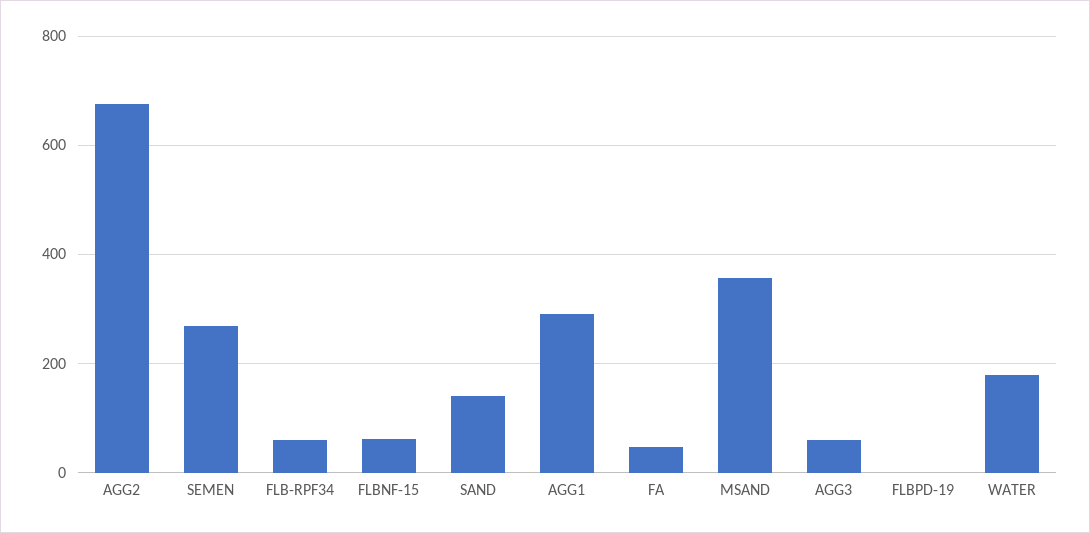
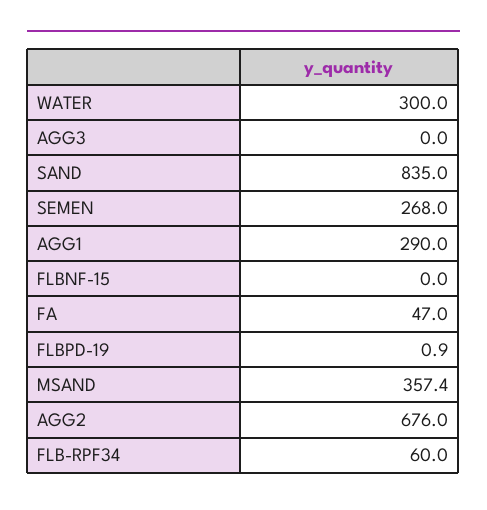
  {
    "AGG2": 676,
    "SEMEN": 268,
    "FLB-RPF34": 60,
-   "FLBNF-15": 60,
+   "FLBNF-15": 0,
-   "SAND": 140,
+   "SAND": 835,
    "AGG1": 290,
    "FA": 47,
    "MSAND": 357.4,
-   "AGG3": 60,
+   "AGG3": 0,
    "FLBPD-19": 0.9,
-   "WATER": 180
+   "WATER": 300
  }

